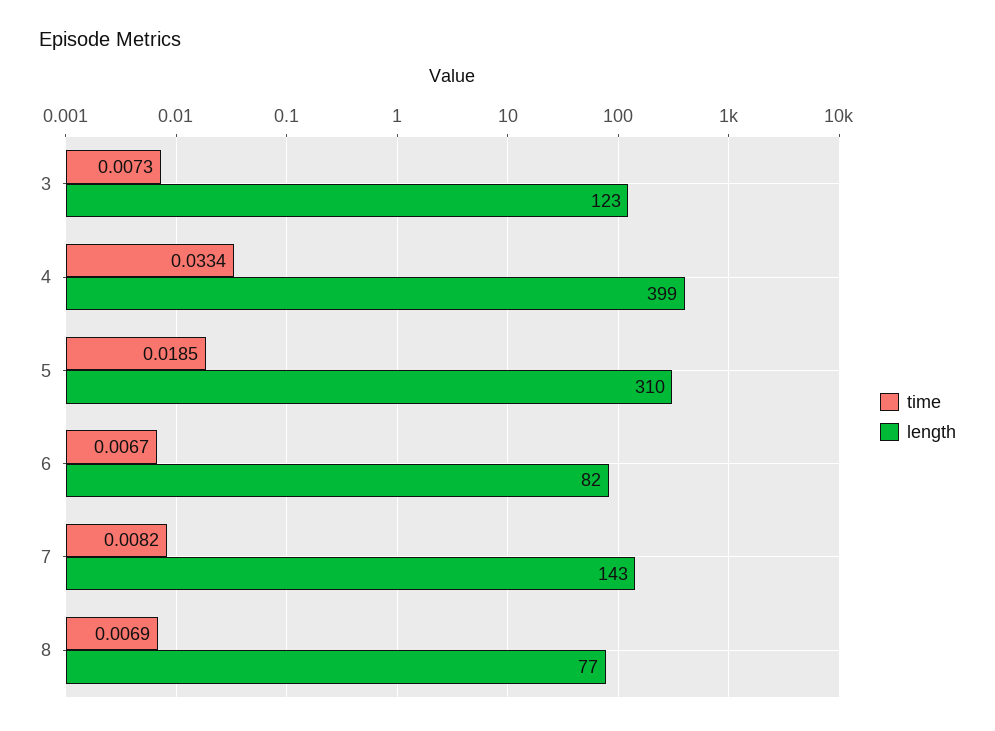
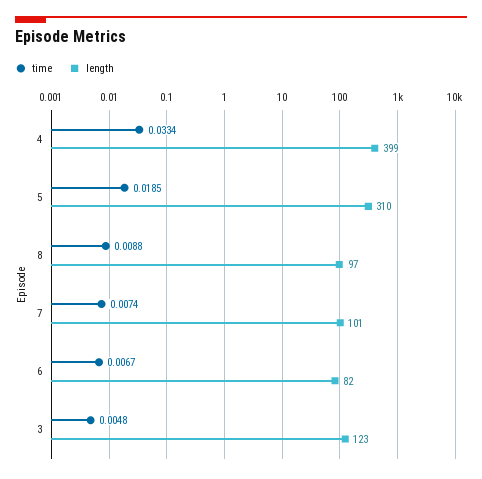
  {
    "time": {
-     "3": 0.0073,
+     "3": 0.0048,
      "4": 0.0334,
      "5": 0.0185,
      "6": 0.0067,
-     "7": 0.0082,
+     "7": 0.0074,
-     "8": 0.0069
+     "8": 0.0088
    },
    "length": {
      "3": 123,
      "4": 399,
      "5": 310,
      "6": 82,
-     "7": 143,
+     "7": 101,
-     "8": 77
+     "8": 97
    }
  }

